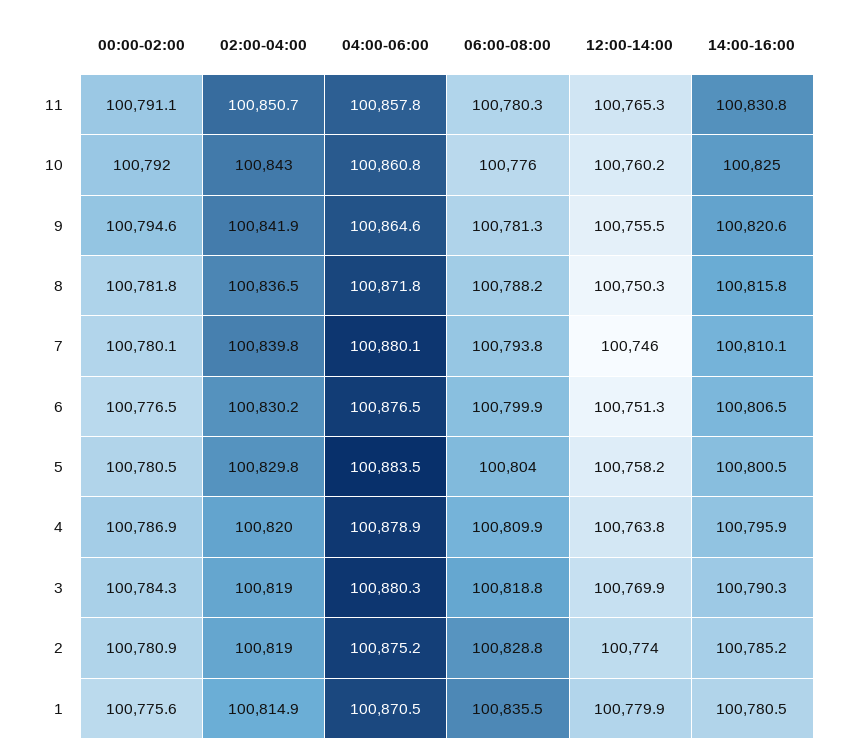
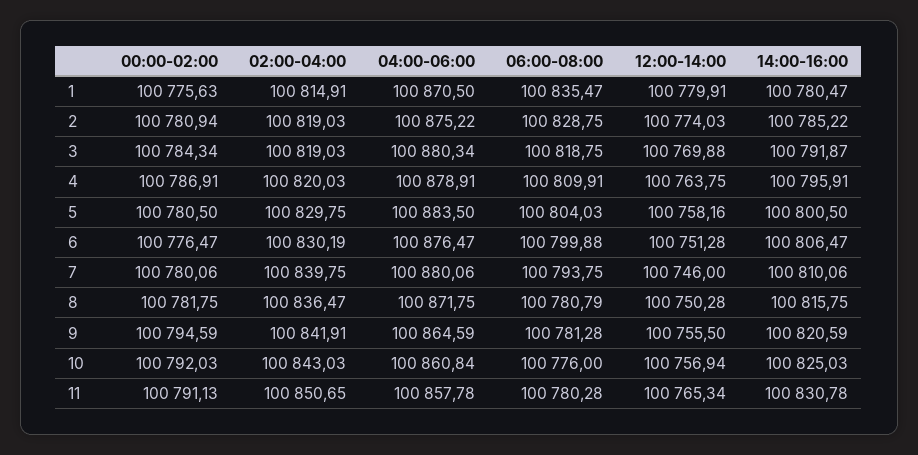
  {
    "00:00-02:00": {
      "11": 100791.13,
      "10": 100792.03,
      "9": 100794.59,
      "8": 100781.75,
      "7": 100780.06,
      "6": 100776.47,
      "5": 100780.5,
      "4": 100786.91,
      "3": 100784.34,
      "2": 100780.94,
      "1": 100775.63
    },
    "02:00-04:00": {
      "11": 100850.65,
      "10": 100843.03,
      "9": 100841.91,
      "8": 100836.47,
      "7": 100839.75,
      "6": 100830.19,
      "5": 100829.75,
      "4": 100820.03,
      "3": 100819.03,
      "2": 100819.03,
      "1": 100814.91
    },
    "04:00-06:00": {
      "11": 100857.78,
      "10": 100860.84,
      "9": 100864.59,
      "8": 100871.75,
      "7": 100880.06,
      "6": 100876.47,
      "5": 100883.5,
      "4": 100878.91,
      "3": 100880.34,
      "2": 100875.22,
      "1": 100870.5
    },
    "06:00-08:00": {
      "11": 100780.28,
      "10": 100776,
      "9": 100781.28,
-     "8": 100788.2,
+     "8": 100780.79,
      "7": 100793.75,
      "6": 100799.88,
      "5": 100804.03,
      "4": 100809.91,
      "3": 100818.75,
      "2": 100828.75,
      "1": 100835.47
    },
    "12:00-14:00": {
      "11": 100765.34,
-     "10": 100760.2,
+     "10": 100756.94,
      "9": 100755.5,
      "8": 100750.28,
      "7": 100746,
      "6": 100751.28,
      "5": 100758.16,
      "4": 100763.75,
      "3": 100769.88,
      "2": 100774.03,
      "1": 100779.91
    },
    "14:00-16:00": {
      "11": 100830.78,
      "10": 100825.03,
      "9": 100820.59,
      "8": 100815.75,
      "7": 100810.06,
      "6": 100806.47,
      "5": 100800.5,
      "4": 100795.91,
-     "3": 100790.3,
+     "3": 100791.87,
      "2": 100785.22,
      "1": 100780.47
    }
  }

